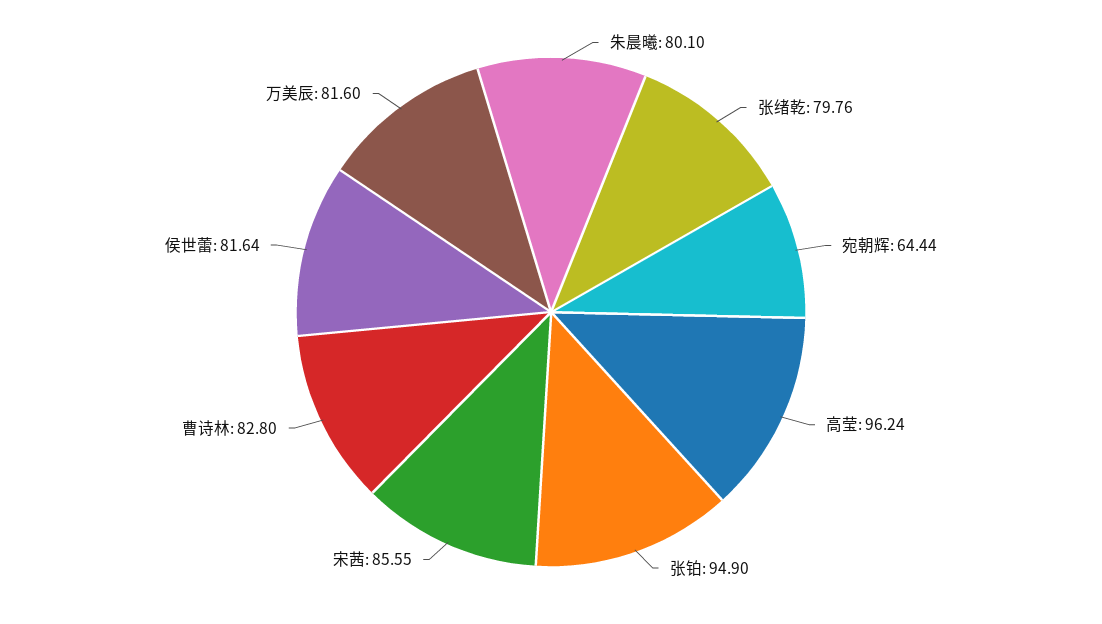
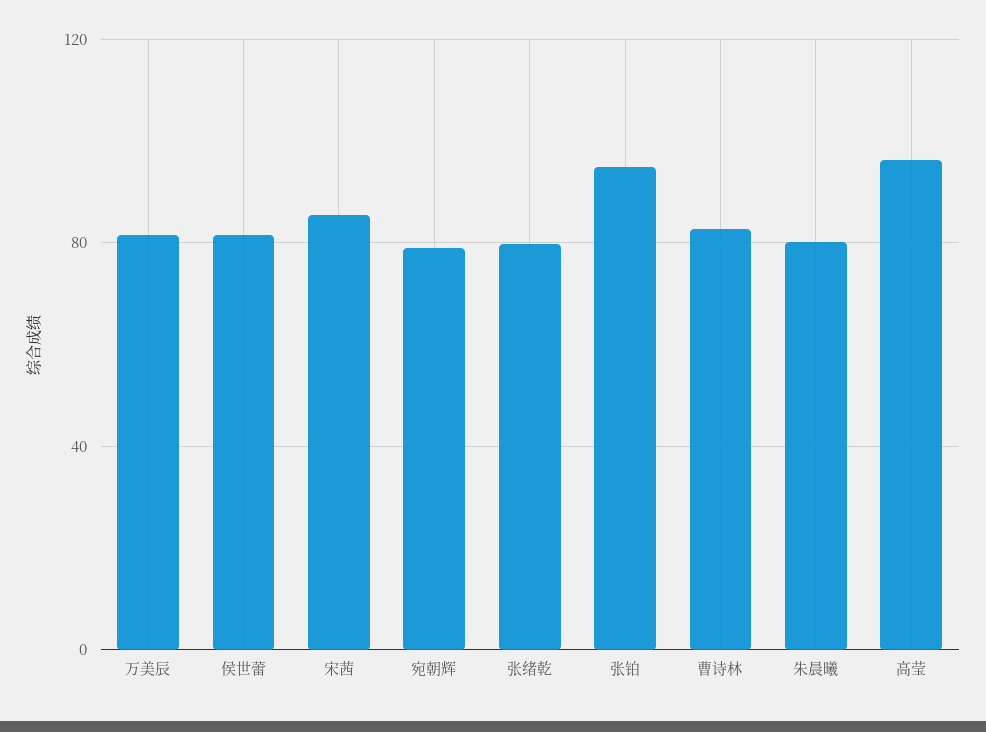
  {
    "朱晨曦": 80.1,
    "张绪乾": 79.76,
-   "宛朝辉": 64.44,
+   "宛朝辉": 80,
    "高莹": 96.24,
    "张铂": 94.9,
    "宋茜": 85.55,
    "曹诗林": 82.8,
    "侯世蕾": 81.64,
    "万美辰": 81.6
  }

